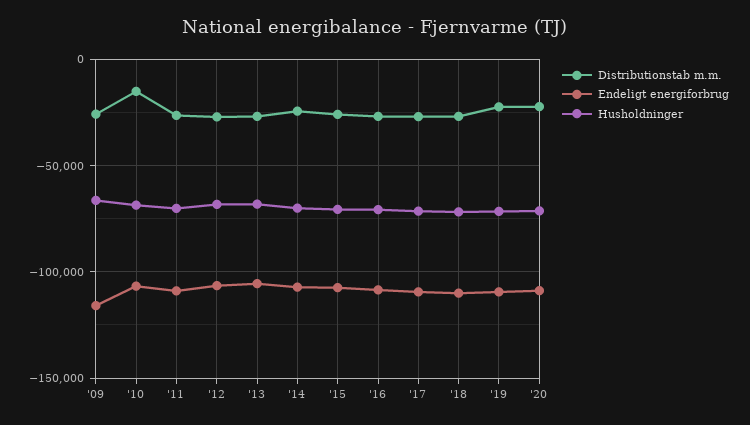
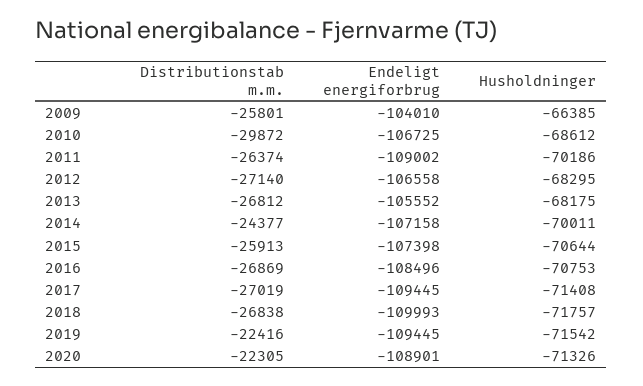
  {
    "Distributionstab m.m.": {
      "'09": -25801,
-     "'10": -15000,
+     "'10": -29872,
      "'11": -26374,
      "'12": -27140,
      "'13": -26812,
      "'14": -24377,
      "'15": -25913,
      "'16": -26869,
      "'17": -27019,
      "'18": -26838,
      "'19": -22416,
      "'20": -22305
    },
    "Endeligt energiforbrug": {
-     "'09": -115000,
+     "'09": -104010,
      "'10": -106725,
      "'11": -109002,
      "'12": -106558,
      "'13": -105552,
      "'14": -107158,
      "'15": -107398,
      "'16": -108496,
      "'17": -109445,
      "'18": -109993,
      "'19": -109445,
      "'20": -108901
    },
    "Husholdninger": {
      "'09": -66385,
      "'10": -68612,
      "'11": -70186,
      "'12": -68295,
      "'13": -68175,
      "'14": -70011,
      "'15": -70644,
      "'16": -70753,
      "'17": -71408,
      "'18": -71757,
      "'19": -71542,
      "'20": -71326
    }
  }

